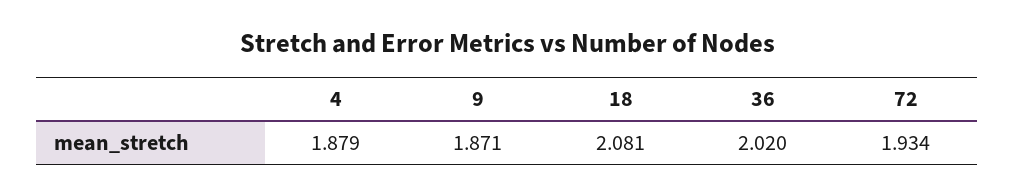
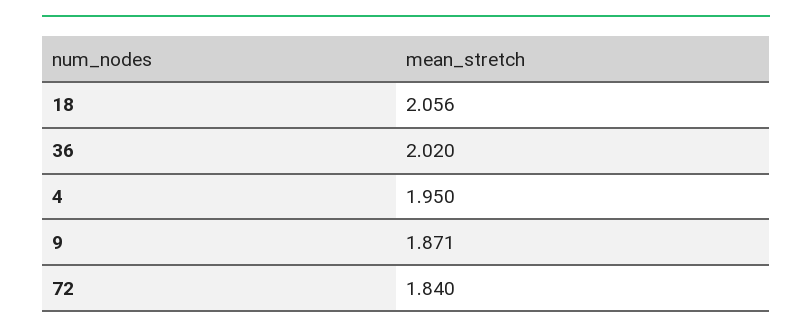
  {
-   "4": 1.879,
+   "4": 1.95,
    "9": 1.871,
-   "18": 2.081,
+   "18": 2.056,
    "36": 2.02,
-   "72": 1.934
+   "72": 1.84
  }

